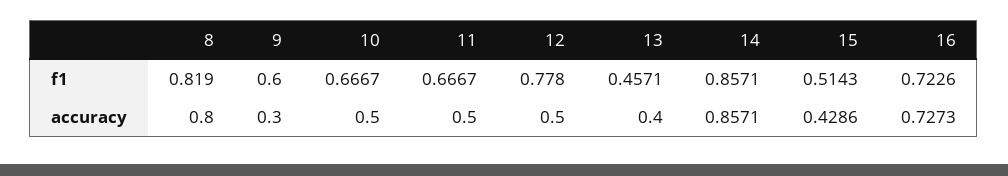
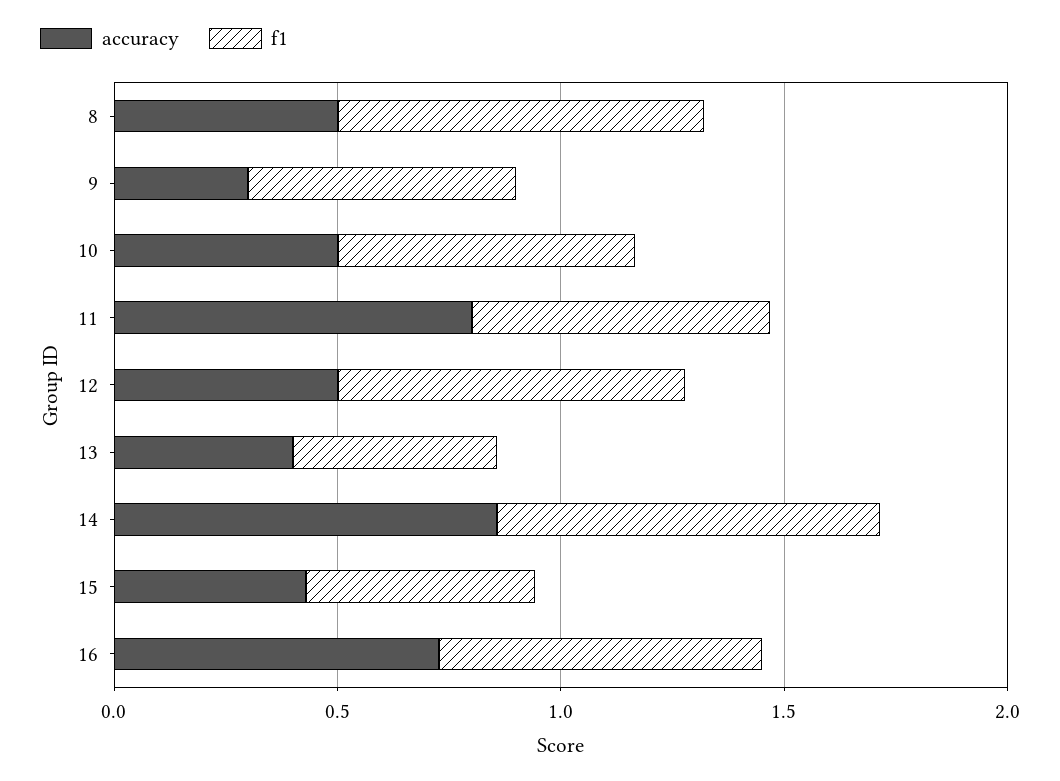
  {
    "f1": {
      "8": 0.819,
      "9": 0.6,
      "10": 0.6667,
      "11": 0.6667,
      "12": 0.778,
      "13": 0.4571,
      "14": 0.8571,
      "15": 0.5143,
      "16": 0.7226
    },
    "accuracy": {
-     "8": 0.8,
+     "8": 0.5,
      "9": 0.3,
      "10": 0.5,
-     "11": 0.5,
+     "11": 0.8,
      "12": 0.5,
      "13": 0.4,
      "14": 0.8571,
      "15": 0.4286,
      "16": 0.7273
    }
  }

